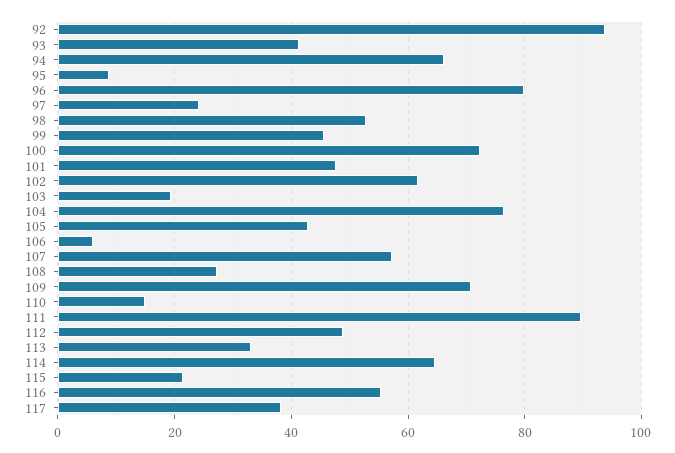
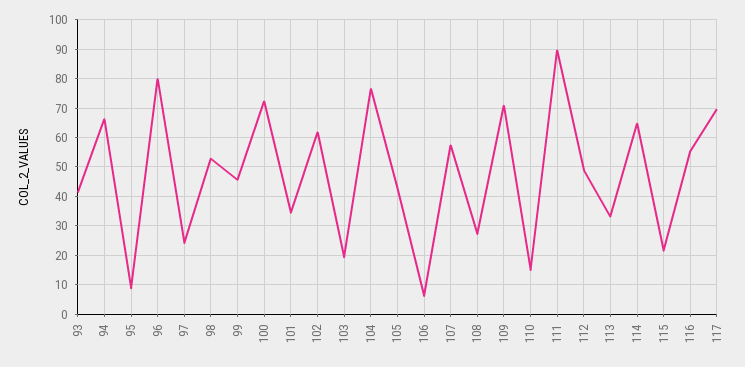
  {
-   "92": 94,
    "93": 42,
    "94": 66,
    "95": 8,
    "96": 80,
    "97": 24,
    "98": 52,
    "99": 46,
    "100": 72,
-   "101": 48,
+   "101": 35,
    "102": 62,
    "103": 20,
    "104": 76,
    "105": 42,
    "106": 6,
    "107": 58,
    "108": 28,
    "109": 70,
    "110": 14,
    "111": 90,
    "112": 48,
    "113": 34,
    "114": 64,
    "115": 22,
    "116": 56,
-   "117": 38
+   "117": 70
  }

